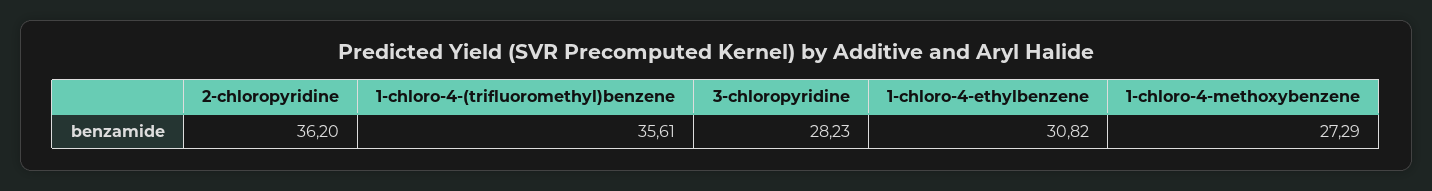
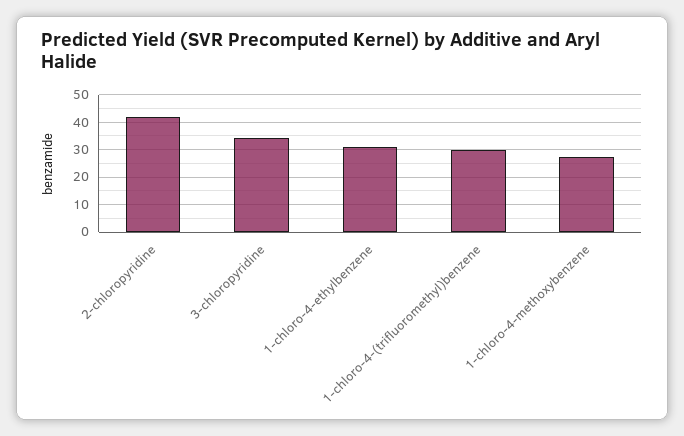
  {
-   "2-chloropyridine": 36.2,
+   "2-chloropyridine": 42.5,
-   "1-chloro-4-(trifluoromethyl)benzene": 35.61,
+   "1-chloro-4-(trifluoromethyl)benzene": 30,
-   "3-chloropyridine": 28.23,
+   "3-chloropyridine": 35,
    "1-chloro-4-ethylbenzene": 30.82,
    "1-chloro-4-methoxybenzene": 27.29
  }

